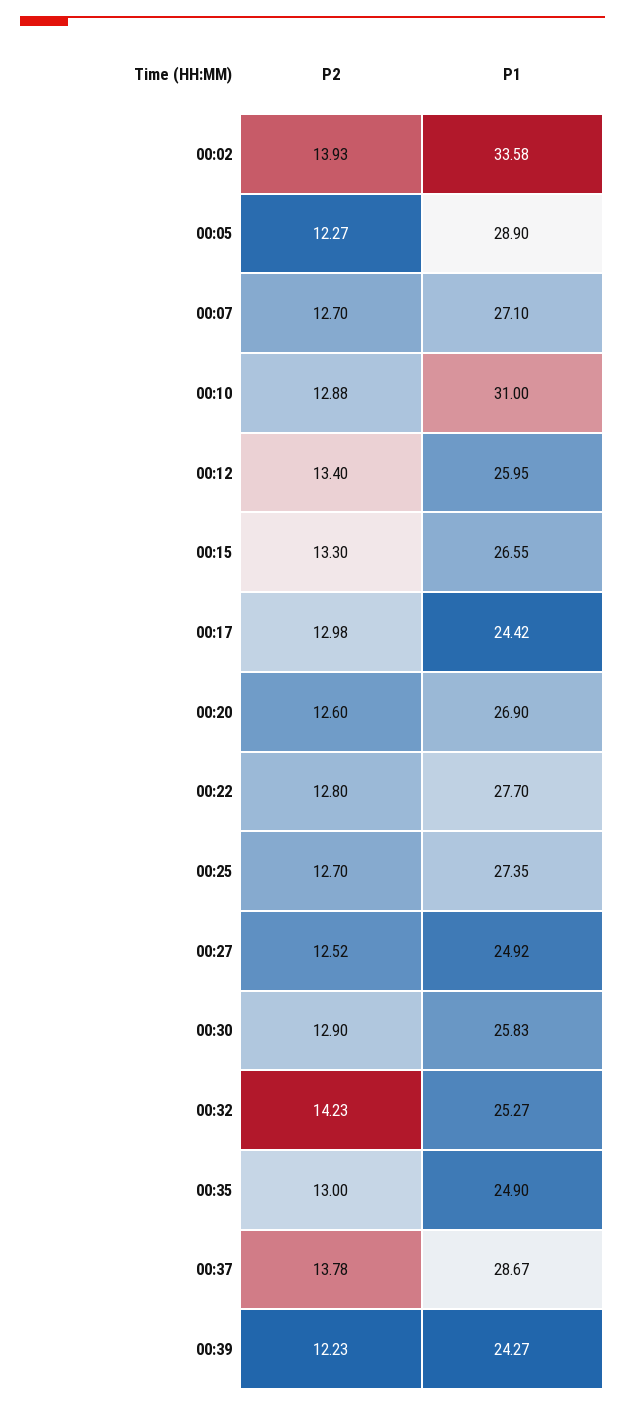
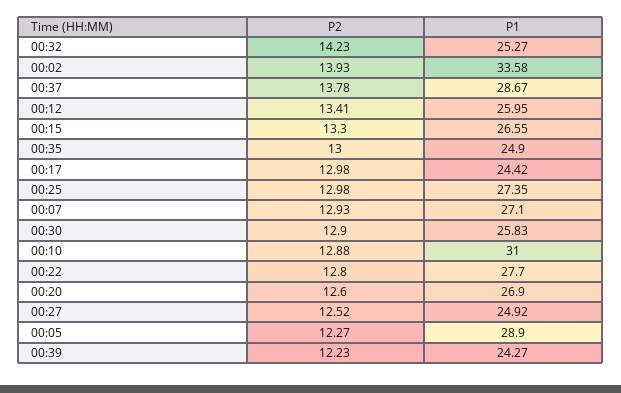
  {
    "P2": {
      "00:02": 13.93,
      "00:05": 12.27,
-     "00:07": 12.7,
+     "00:07": 12.93,
      "00:10": 12.88,
-     "00:12": 13.4,
+     "00:12": 13.41,
      "00:15": 13.3,
      "00:17": 12.98,
      "00:20": 12.6,
      "00:22": 12.8,
-     "00:25": 12.7,
+     "00:25": 12.98,
      "00:27": 12.52,
      "00:30": 12.9,
      "00:32": 14.23,
      "00:35": 13,
      "00:37": 13.78,
      "00:39": 12.23
    },
    "P1": {
      "00:02": 33.58,
      "00:05": 28.9,
      "00:07": 27.1,
      "00:10": 31,
      "00:12": 25.95,
      "00:15": 26.55,
      "00:17": 24.42,
      "00:20": 26.9,
      "00:22": 27.7,
      "00:25": 27.35,
      "00:27": 24.92,
      "00:30": 25.83,
      "00:32": 25.27,
      "00:35": 24.9,
      "00:37": 28.67,
      "00:39": 24.27
    }
  }

